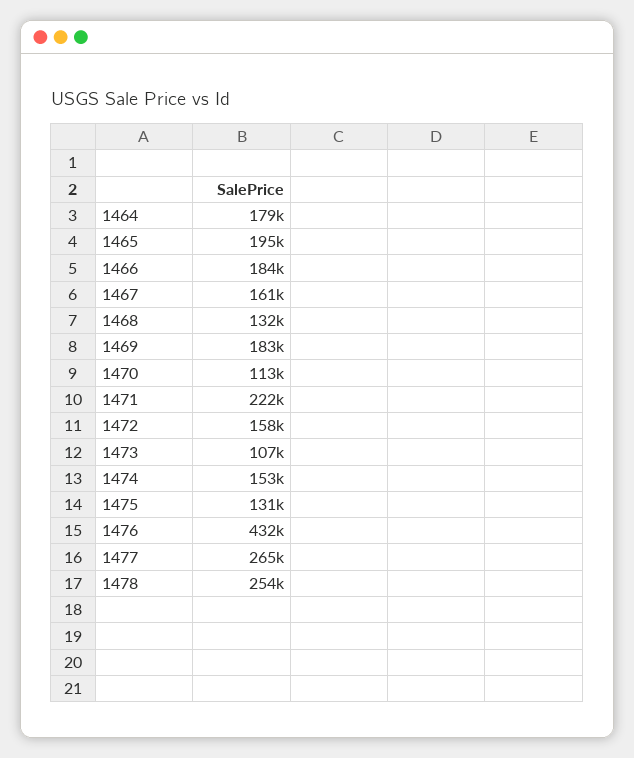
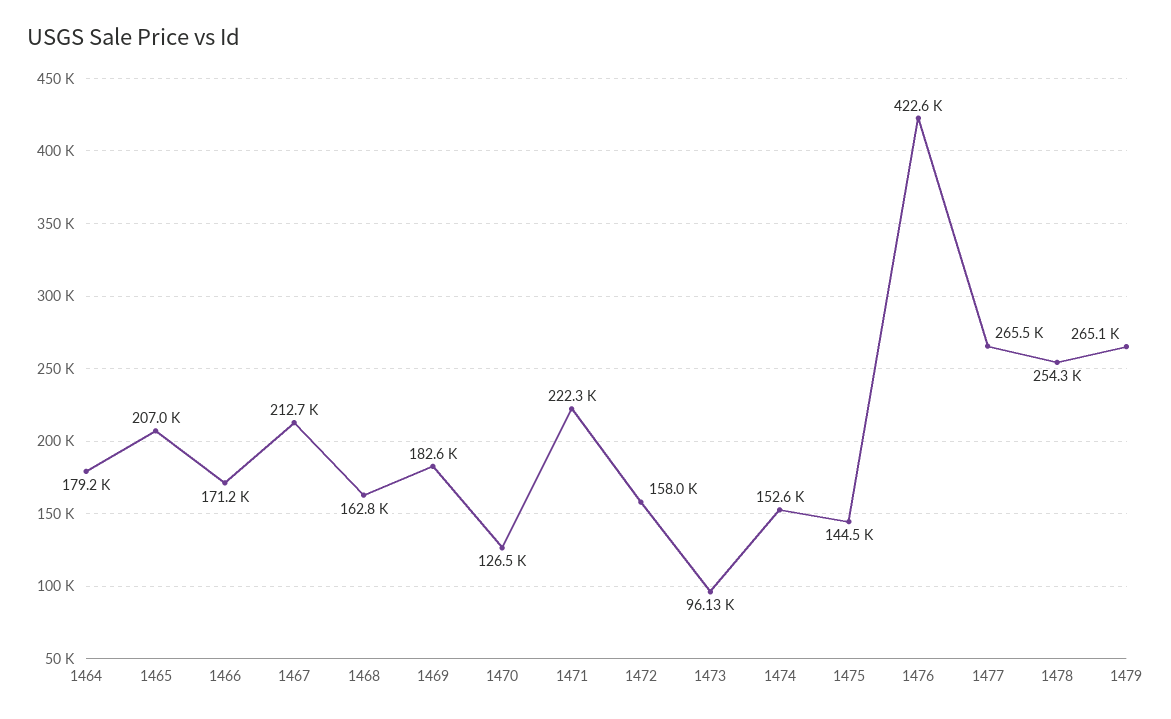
  {
    "1464": 179200,
-   "1465": 195000,
+   "1465": 207000,
-   "1466": 184000,
+   "1466": 171200,
-   "1467": 161000,
+   "1467": 212700,
-   "1468": 132000,
+   "1468": 162800,
    "1469": 182600,
-   "1470": 113000,
+   "1470": 126500,
    "1471": 222300,
    "1472": 158000,
-   "1473": 107000,
+   "1473": 96130,
    "1474": 152600,
-   "1475": 131000,
+   "1475": 144500,
-   "1476": 432000,
+   "1476": 422600,
    "1477": 265500,
-   "1478": 254300
+   "1478": 254300,
+   "1479": 265100
  }

